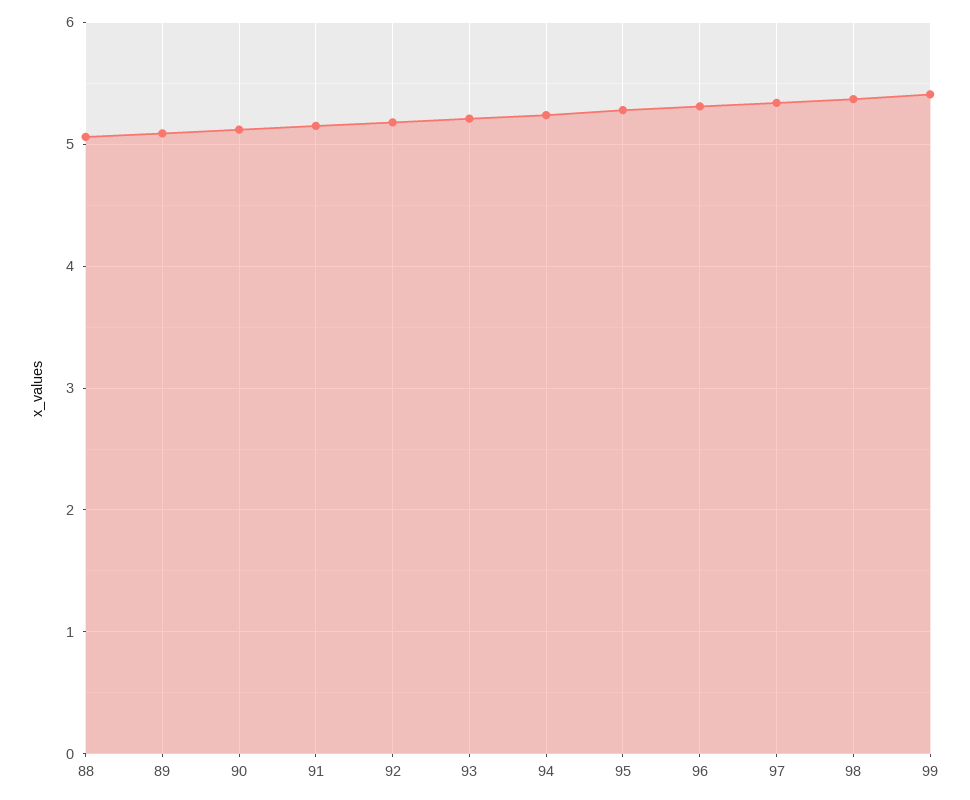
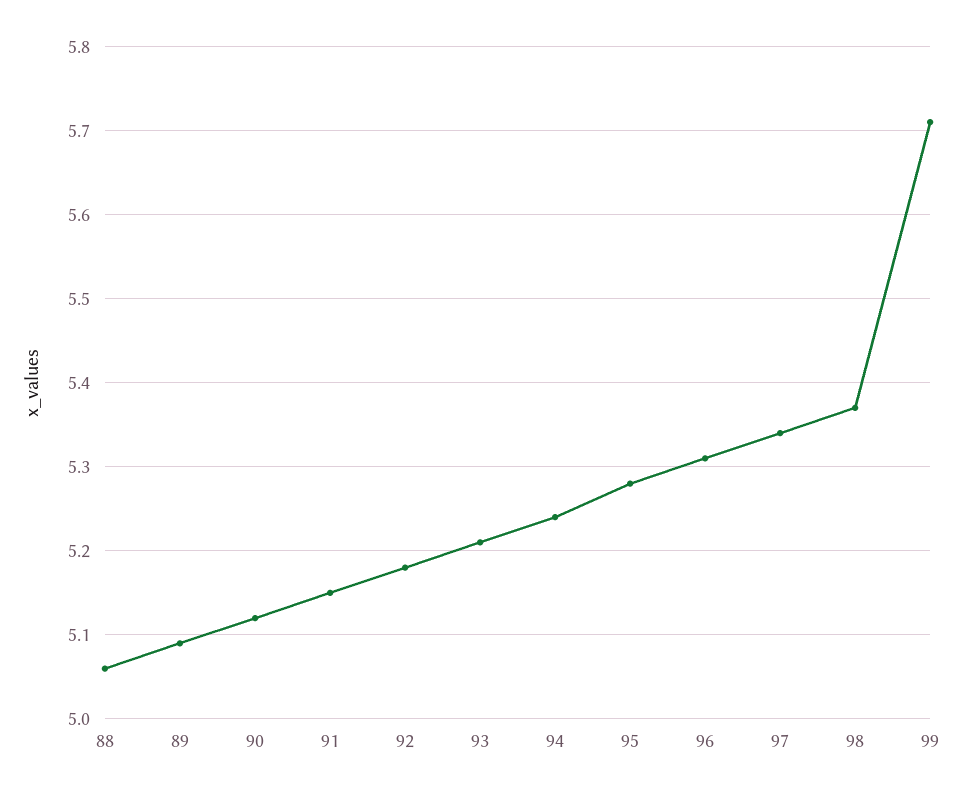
  {
    "88": 5.06,
    "89": 5.09,
    "90": 5.12,
    "91": 5.15,
    "92": 5.18,
    "93": 5.21,
    "94": 5.24,
    "95": 5.28,
    "96": 5.31,
    "97": 5.34,
    "98": 5.37,
-   "99": 5.4
+   "99": 5.71
  }

